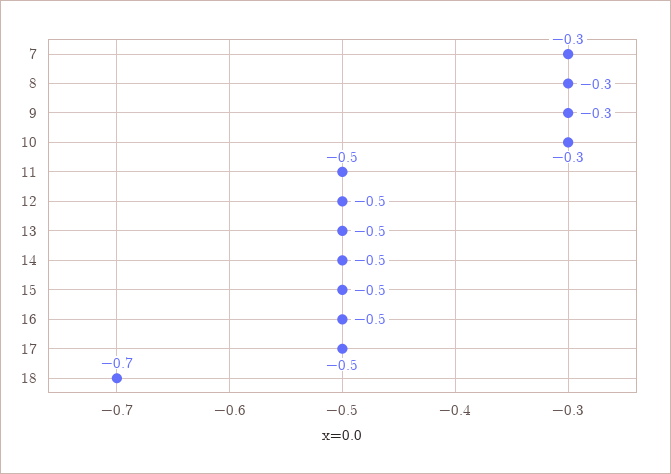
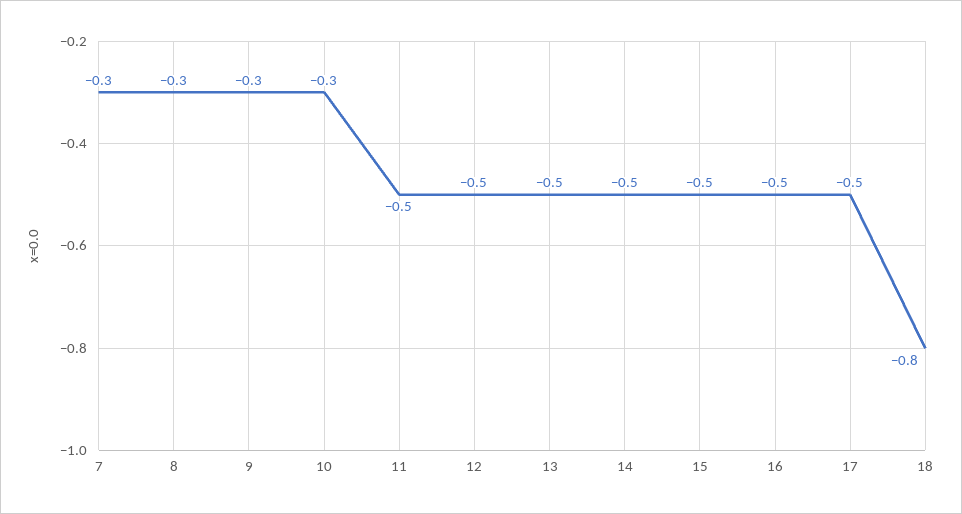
  {
    "7": -0.3,
    "8": -0.3,
    "9": -0.3,
    "10": -0.3,
    "11": -0.5,
    "12": -0.5,
    "13": -0.5,
    "14": -0.5,
    "15": -0.5,
    "16": -0.5,
    "17": -0.5,
-   "18": -0.7
+   "18": -0.8
  }

